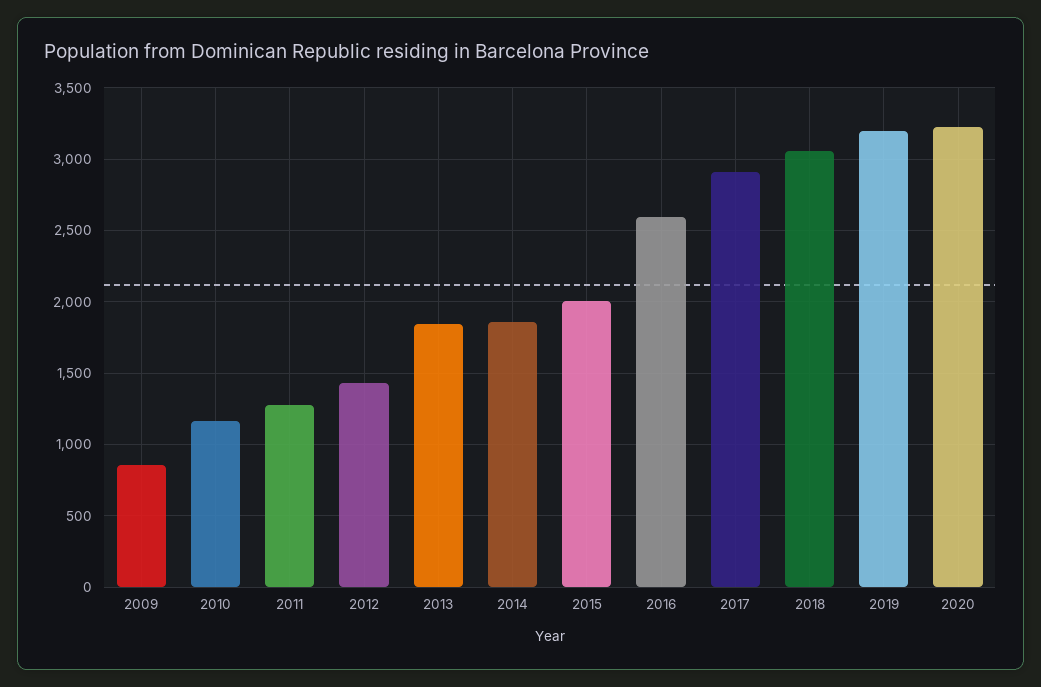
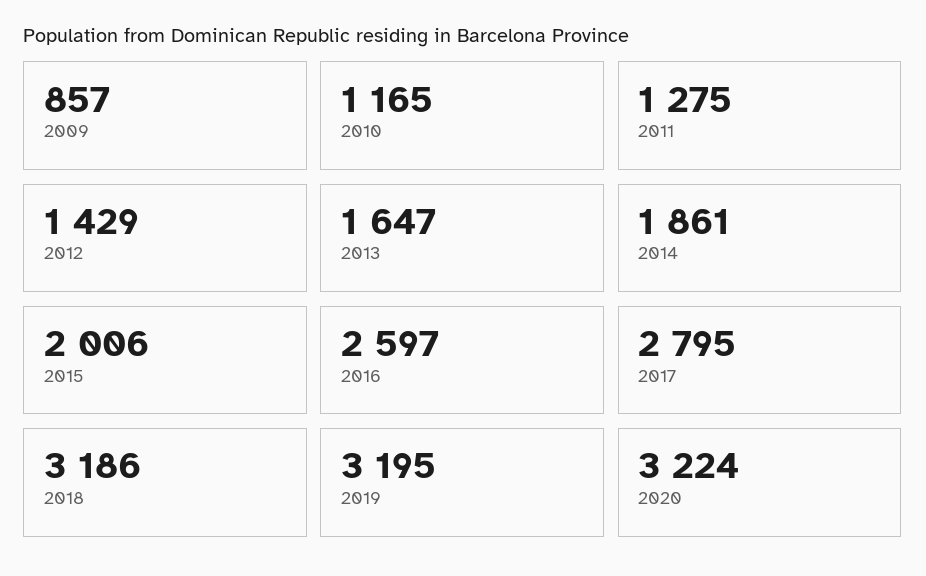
  {
    "2009": 857,
    "2010": 1165,
    "2011": 1275,
    "2012": 1429,
-   "2013": 1850,
+   "2013": 1647,
    "2014": 1861,
    "2015": 2006,
    "2016": 2597,
-   "2017": 2900,
+   "2017": 2795,
-   "2018": 3050,
+   "2018": 3186,
    "2019": 3195,
    "2020": 3224
  }

